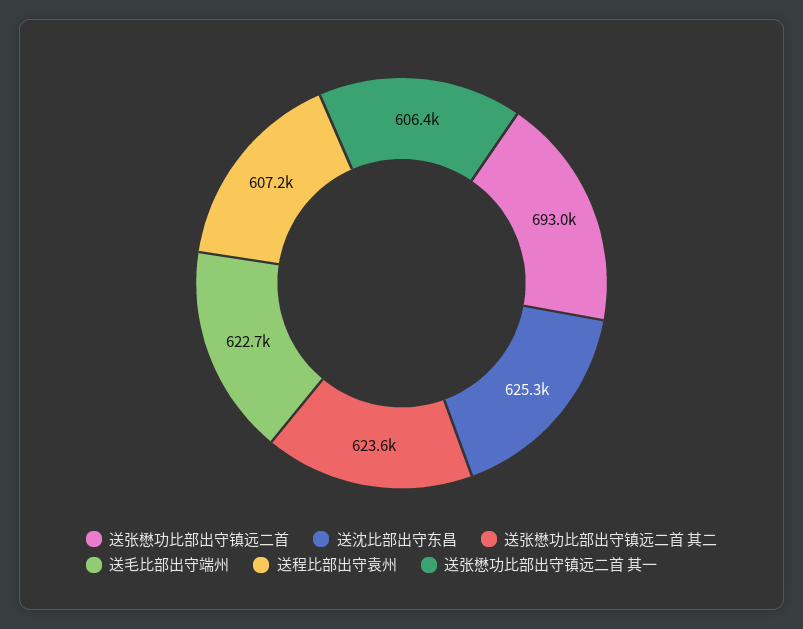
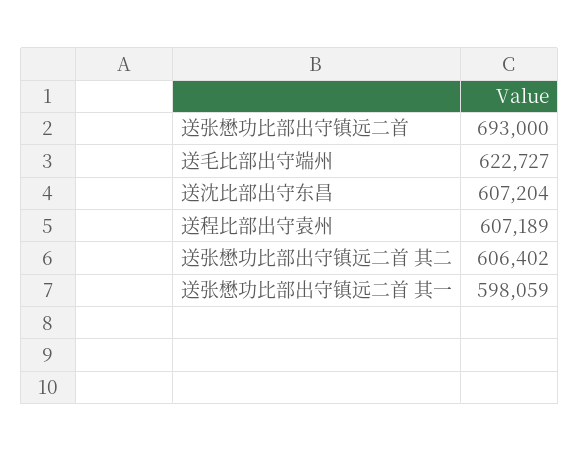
  {
    "送张懋功比部出守镇远二首": 693000,
-   "送沈比部出守东昌": 625300,
+   "送沈比部出守东昌": 607204,
-   "送张懋功比部出守镇远二首 其二": 623600,
+   "送张懋功比部出守镇远二首 其二": 606402,
    "送毛比部出守端州": 622727,
    "送程比部出守袁州": 607189,
-   "送张懋功比部出守镇远二首 其一": 606400
+   "送张懋功比部出守镇远二首 其一": 598059
  }

